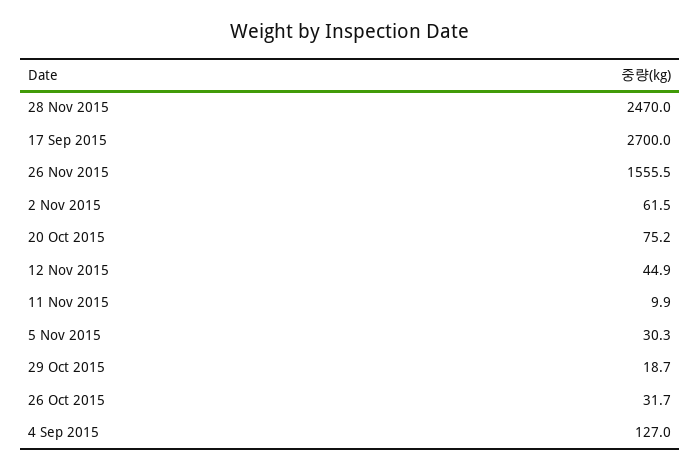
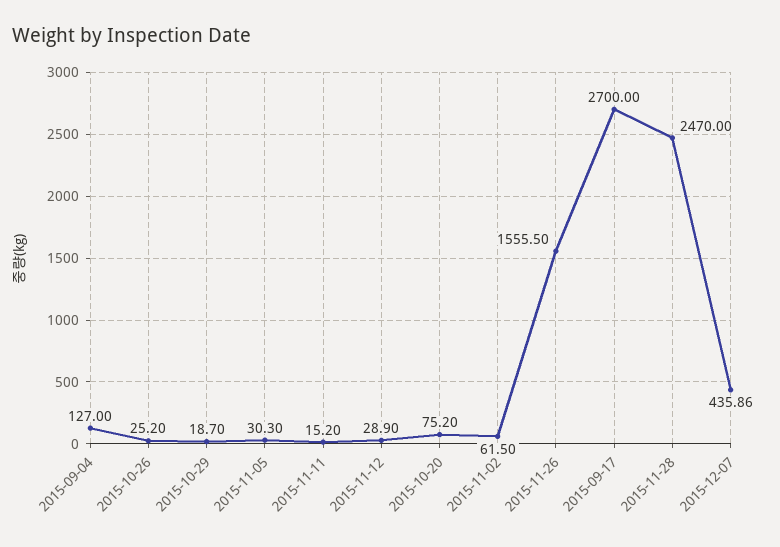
  {
    "28 Nov 2015": 2470,
    "17 Sep 2015": 2700,
    "26 Nov 2015": 1555.5,
    "2 Nov 2015": 61.5,
    "20 Oct 2015": 75.2,
-   "12 Nov 2015": 44.9,
+   "12 Nov 2015": 28.9,
-   "11 Nov 2015": 9.9,
+   "11 Nov 2015": 15.2,
    "5 Nov 2015": 30.3,
    "29 Oct 2015": 18.7,
-   "26 Oct 2015": 31.7,
+   "26 Oct 2015": 25.2,
-   "4 Sep 2015": 127
+   "4 Sep 2015": 127,
+   "2015-12-07": 435.86
  }

